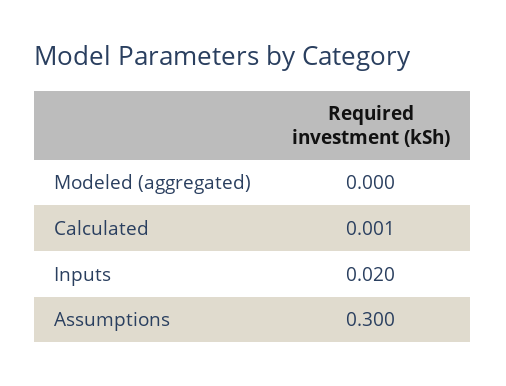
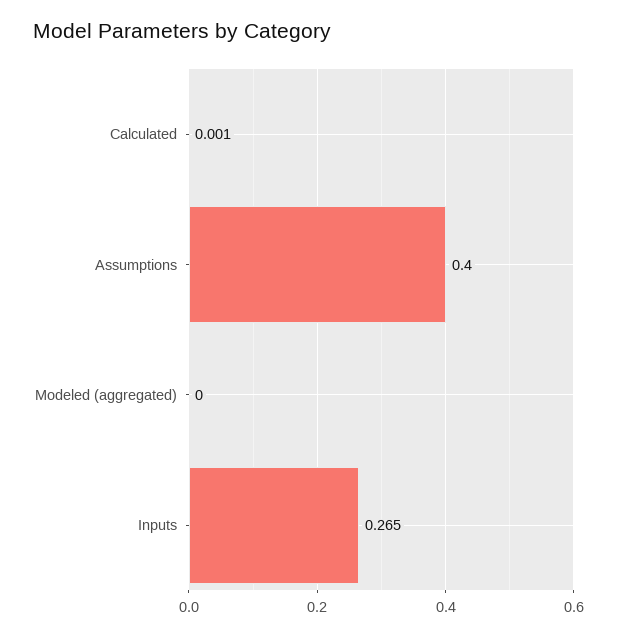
  {
    "Modeled (aggregated)": 0,
    "Calculated": 0.001,
-   "Inputs": 0.02,
+   "Inputs": 0.265,
-   "Assumptions": 0.3
+   "Assumptions": 0.4
  }

